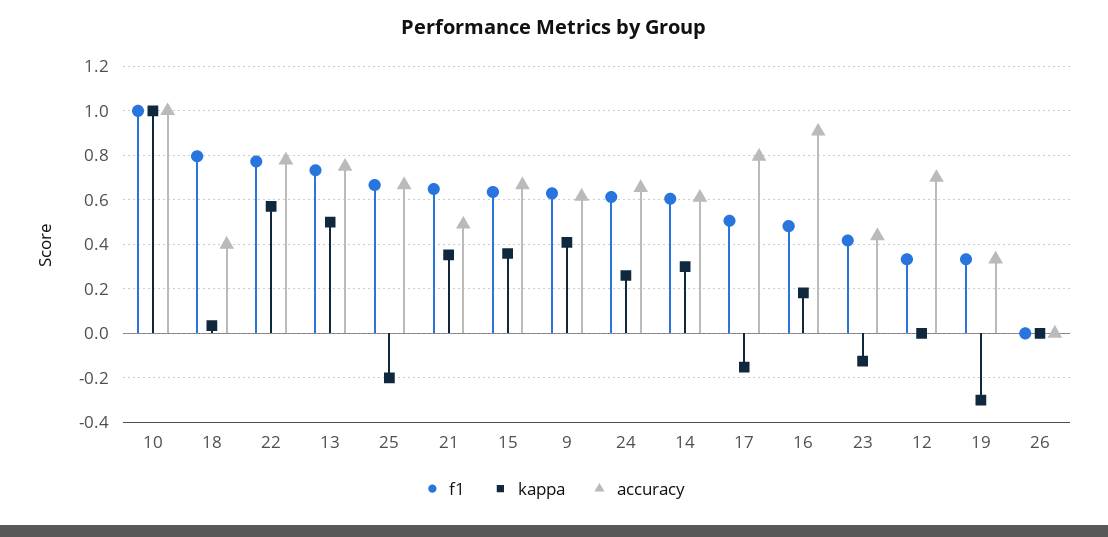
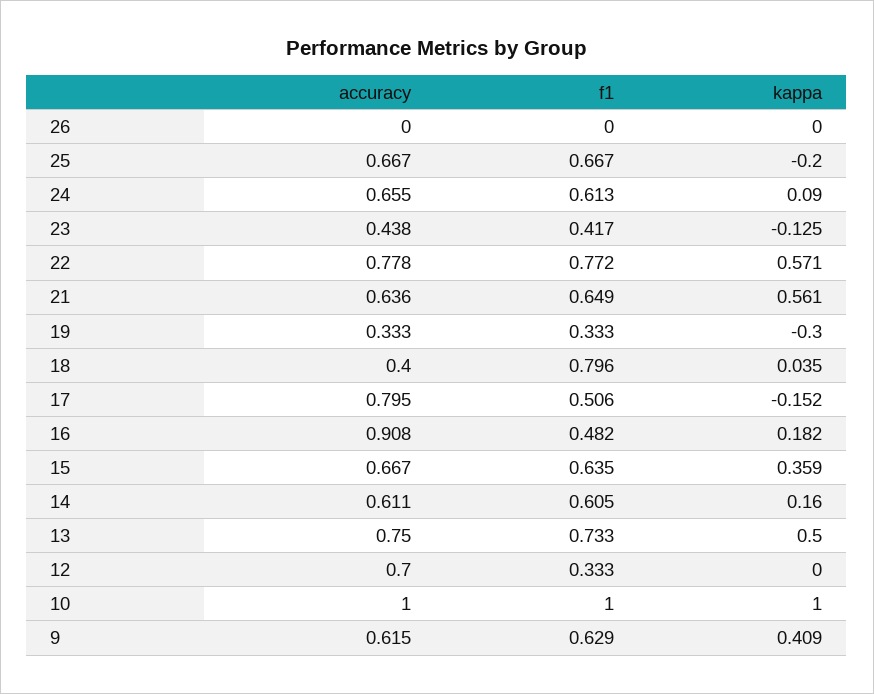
  {
    "f1": {
      "10": 1,
      "18": 0.796,
      "22": 0.772,
      "13": 0.733,
      "25": 0.667,
      "21": 0.649,
      "15": 0.635,
      "9": 0.629,
      "24": 0.613,
      "14": 0.605,
      "17": 0.506,
      "16": 0.482,
      "23": 0.417,
      "12": 0.333,
      "19": 0.333,
      "26": 0
    },
    "kappa": {
      "10": 1,
      "18": 0.035,
      "22": 0.571,
      "13": 0.5,
      "25": -0.2,
-     "21": 0.35,
+     "21": 0.561,
      "15": 0.359,
      "9": 0.409,
-     "24": 0.25,
+     "24": 0.09,
-     "14": 0.3,
+     "14": 0.16,
      "17": -0.152,
      "16": 0.182,
      "23": -0.125,
      "12": 0,
      "19": -0.3,
      "26": 0
    },
    "accuracy": {
      "10": 1,
      "18": 0.4,
      "22": 0.778,
      "13": 0.75,
      "25": 0.667,
-     "21": 0.5,
+     "21": 0.636,
      "15": 0.667,
      "9": 0.615,
      "24": 0.655,
      "14": 0.611,
      "17": 0.795,
      "16": 0.908,
      "23": 0.438,
      "12": 0.7,
      "19": 0.333,
      "26": 0
    }
  }

